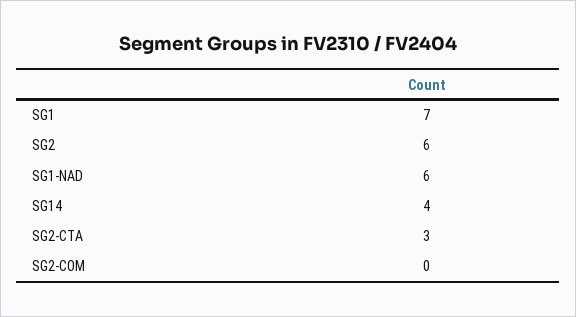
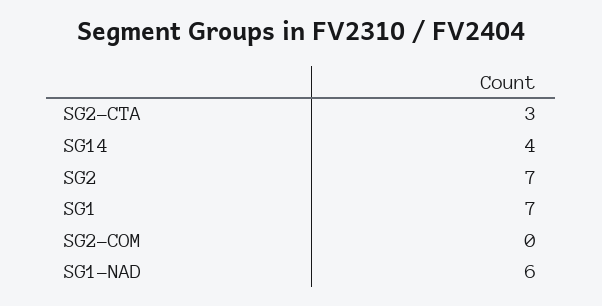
  {
    "SG1": 7,
-   "SG2": 6,
+   "SG2": 7,
    "SG1-NAD": 6,
    "SG14": 4,
    "SG2-CTA": 3,
    "SG2-COM": 0
  }

